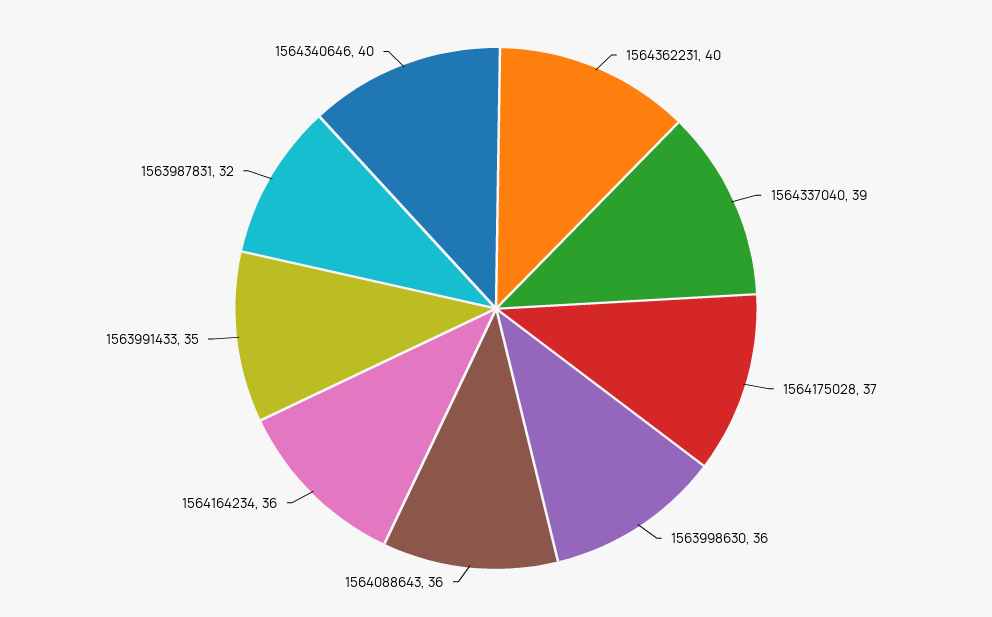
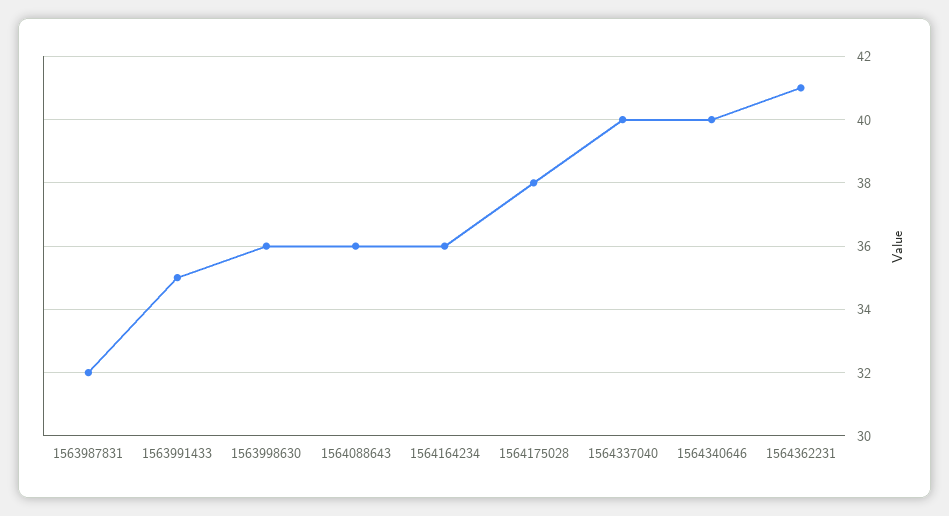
  {
-   "1564362231": 40,
+   "1564362231": 41,
-   "1564337040": 39,
+   "1564337040": 40,
-   "1564175028": 37,
+   "1564175028": 38,
    "1563998630": 36,
    "1564088643": 36,
    "1564164234": 36,
    "1563991433": 35,
    "1563987831": 32,
    "1564340646": 40
  }

